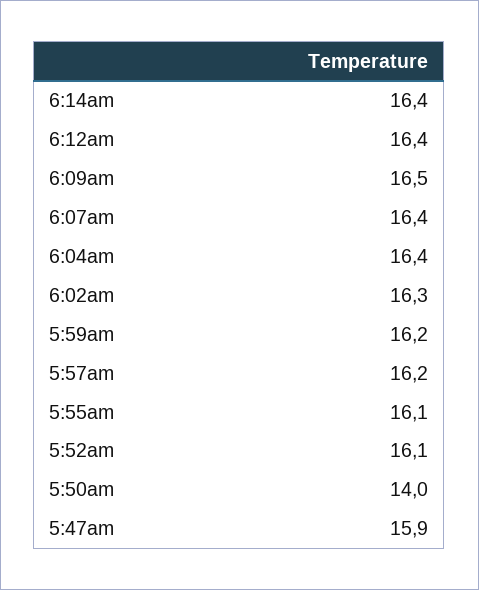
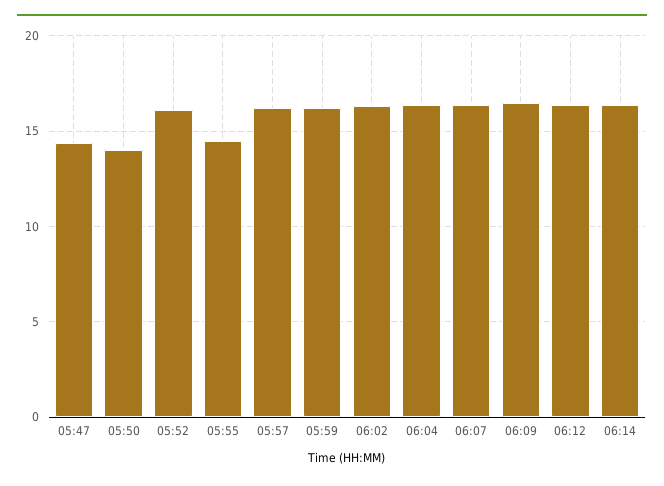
  {
    "6:14am": 16.4,
    "6:12am": 16.4,
    "6:09am": 16.5,
    "6:07am": 16.4,
    "6:04am": 16.4,
    "6:02am": 16.3,
    "5:59am": 16.2,
    "5:57am": 16.2,
-   "5:55am": 16.1,
+   "5:55am": 14.5,
    "5:52am": 16.1,
    "5:50am": 14,
-   "5:47am": 15.9
+   "5:47am": 14.5
  }

